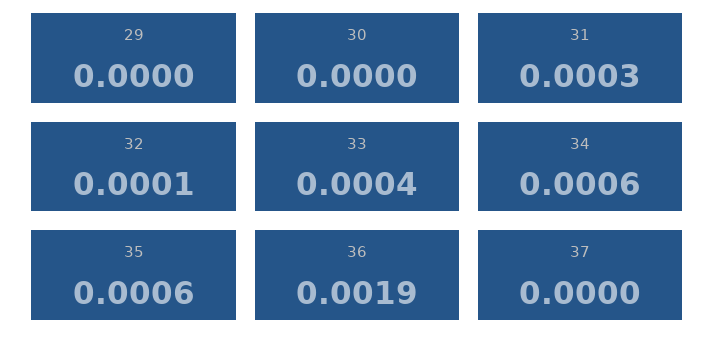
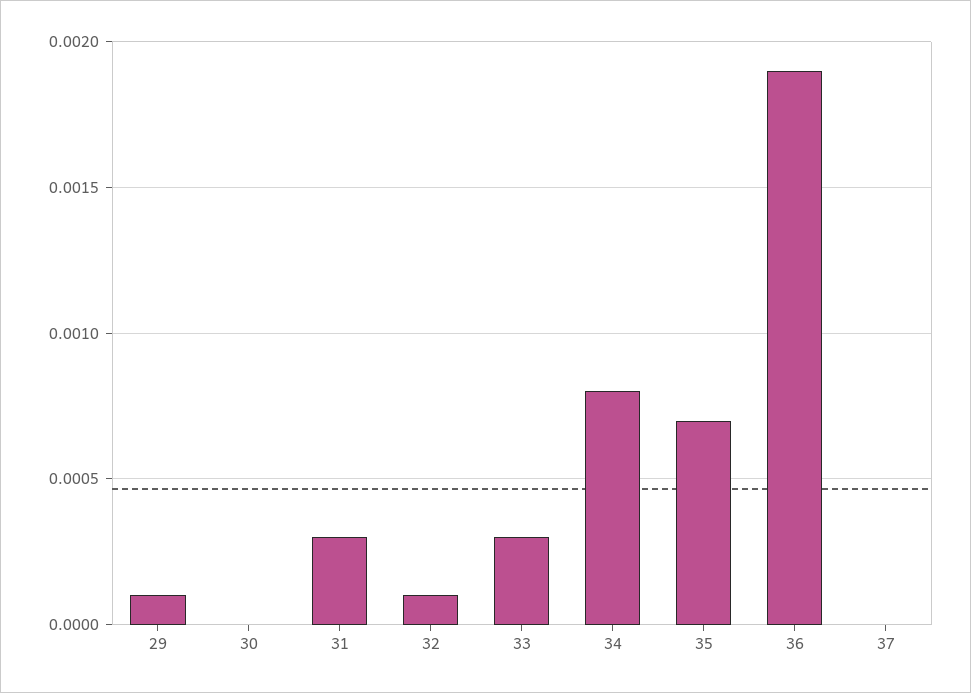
  {
-   "29": 0,
+   "29": 0.0001,
    "30": 0,
    "31": 0.0003,
    "32": 0.0001,
-   "33": 0.0004,
+   "33": 0.0003,
-   "34": 0.0006,
+   "34": 0.0008,
-   "35": 0.0006,
+   "35": 0.0007,
    "36": 0.0019,
    "37": 0
  }

